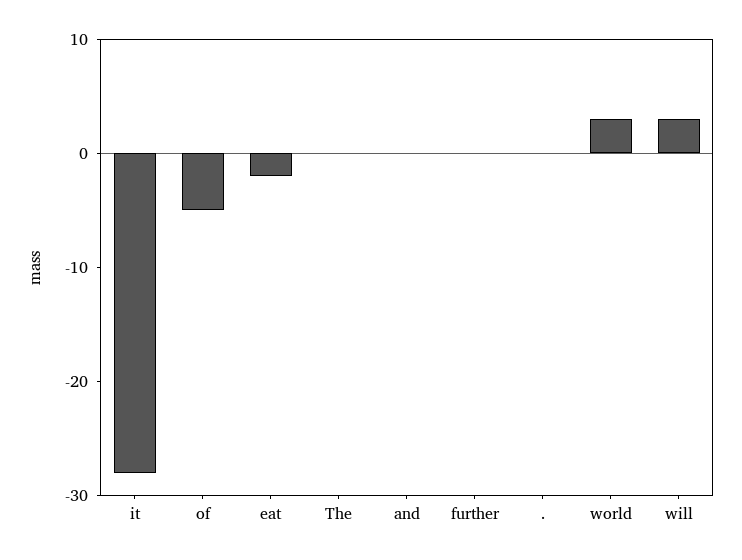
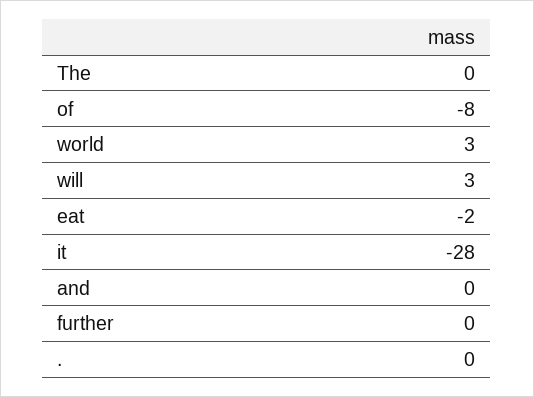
  {
    "it": -28,
-   "of": -5,
+   "of": -8,
    "eat": -2,
    "The": 0,
    "and": 0,
    "further": 0,
    ".": 0,
    "world": 3,
    "will": 3
  }

